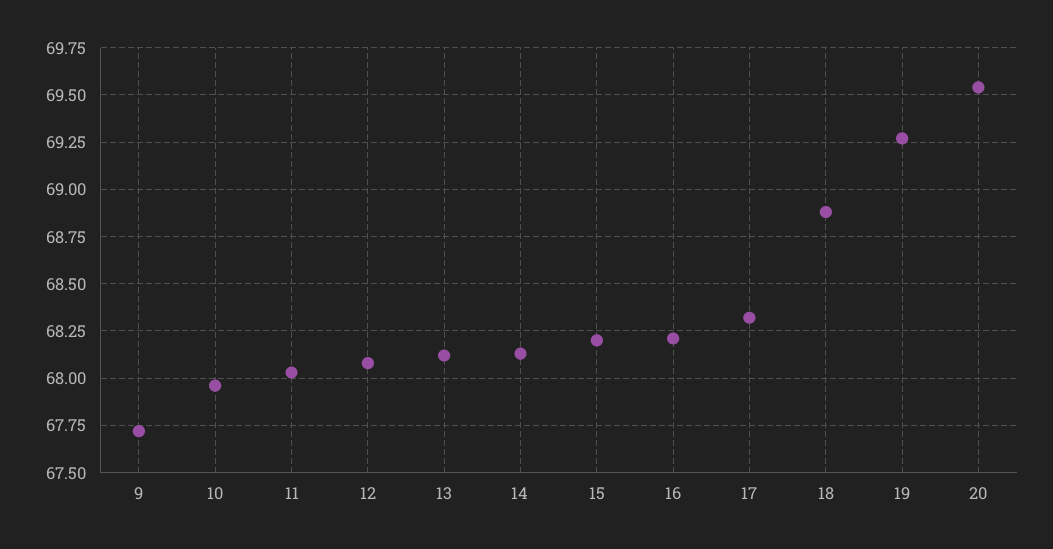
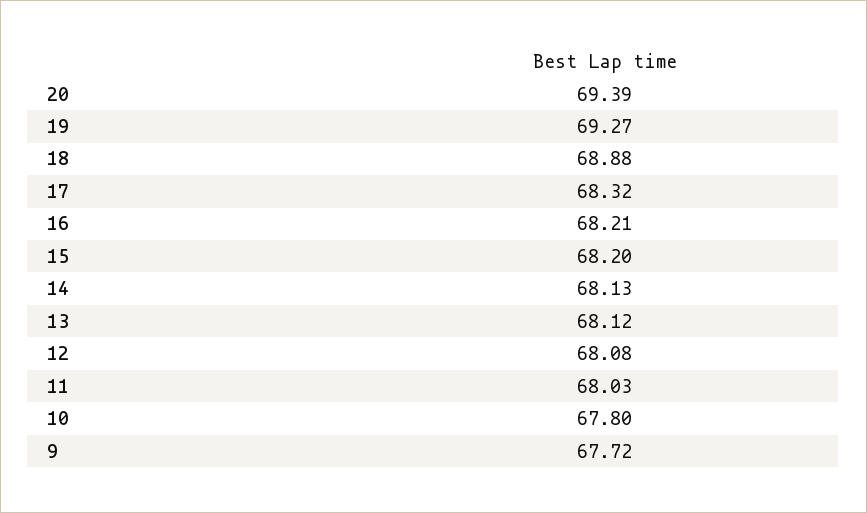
  {
    "9": 67.72,
-   "10": 67.95,
+   "10": 67.8,
    "11": 68.03,
    "12": 68.08,
    "13": 68.12,
    "14": 68.13,
    "15": 68.2,
    "16": 68.21,
    "17": 68.32,
    "18": 68.88,
    "19": 69.27,
-   "20": 69.55
+   "20": 69.39
  }

